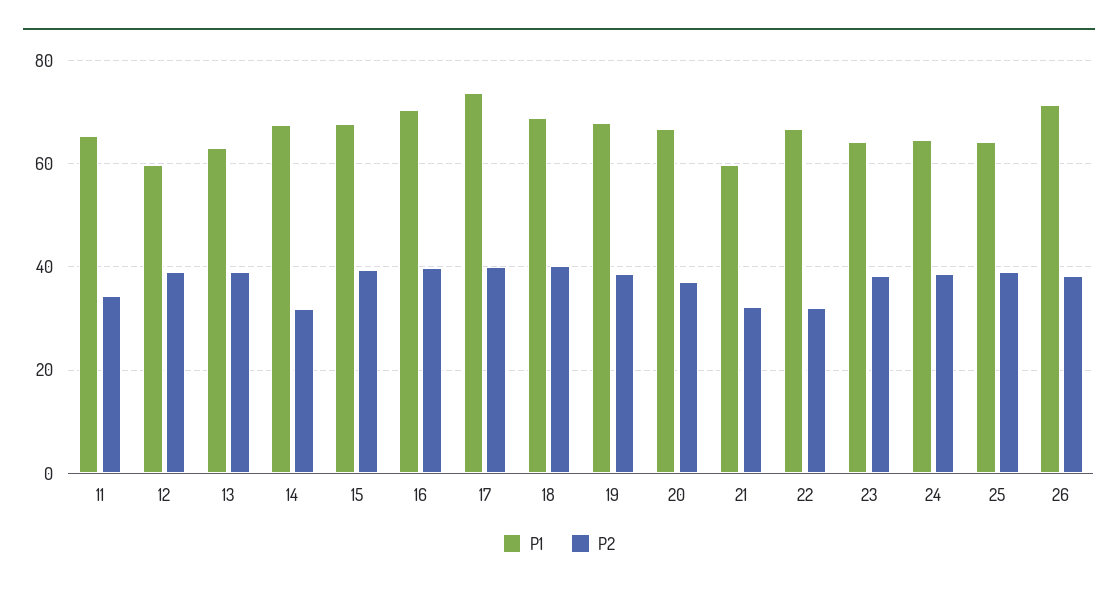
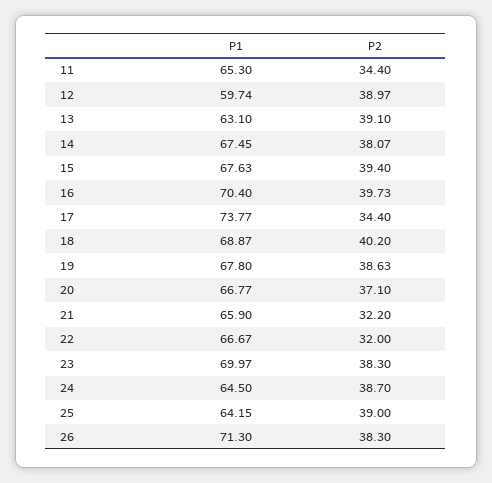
  {
    "P1": {
      "11": 65.3,
      "12": 59.74,
      "13": 63.1,
      "14": 67.45,
      "15": 67.63,
      "16": 70.4,
      "17": 73.77,
      "18": 68.87,
      "19": 67.8,
      "20": 66.77,
-     "21": 60,
+     "21": 65.9,
      "22": 66.67,
-     "23": 64,
+     "23": 69.97,
      "24": 64.5,
      "25": 64.15,
      "26": 71.3
    },
    "P2": {
      "11": 34.4,
      "12": 38.97,
      "13": 39.1,
-     "14": 32,
+     "14": 38.07,
      "15": 39.4,
      "16": 39.73,
-     "17": 40,
+     "17": 34.4,
      "18": 40.2,
      "19": 38.63,
      "20": 37.1,
      "21": 32.2,
      "22": 32,
      "23": 38.3,
      "24": 38.7,
      "25": 39,
      "26": 38.3
    }
  }

